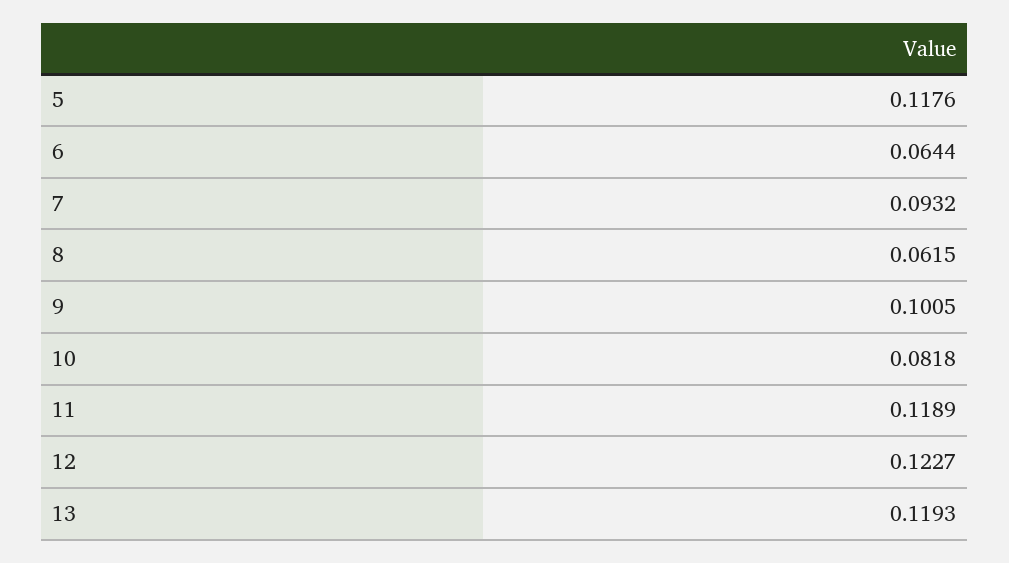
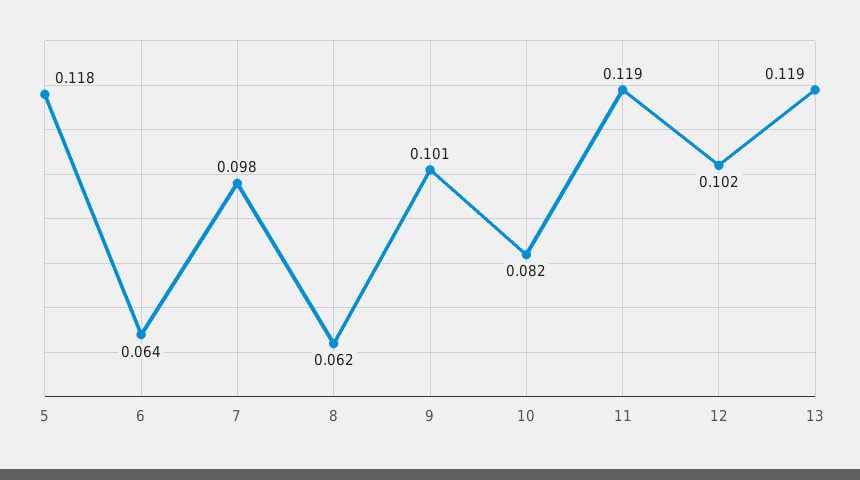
  {
    "5": 0.1176,
    "6": 0.0644,
-   "7": 0.0932,
+   "7": 0.098,
    "8": 0.0615,
    "9": 0.1005,
    "10": 0.0818,
    "11": 0.1189,
-   "12": 0.1227,
+   "12": 0.102,
    "13": 0.1193
  }

